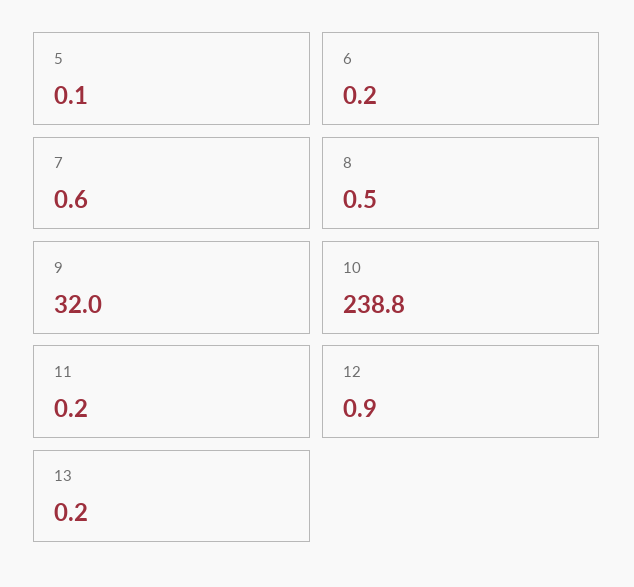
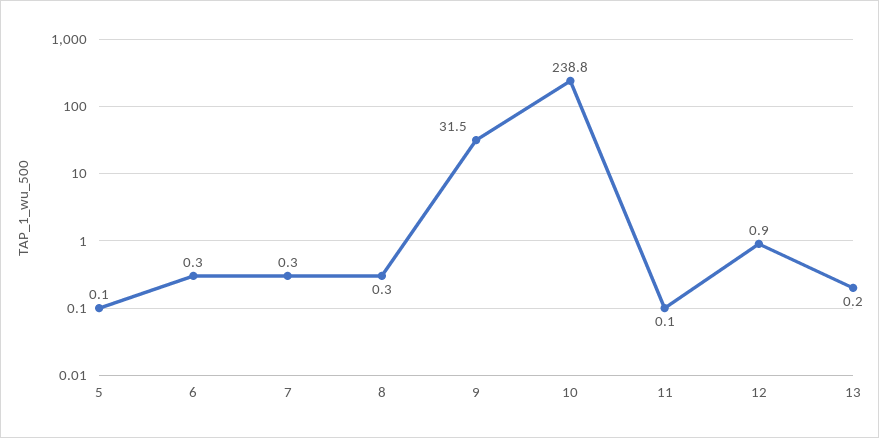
  {
    "5": 0.1,
-   "6": 0.2,
+   "6": 0.3,
-   "7": 0.6,
+   "7": 0.3,
-   "8": 0.5,
+   "8": 0.3,
-   "9": 32,
+   "9": 31.5,
    "10": 238.8,
-   "11": 0.2,
+   "11": 0.1,
    "12": 0.9,
    "13": 0.2
  }

